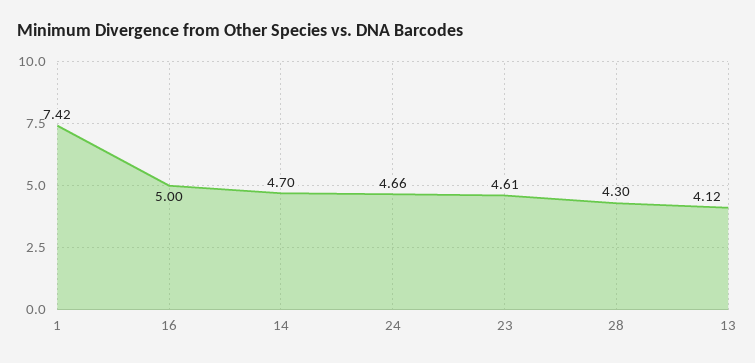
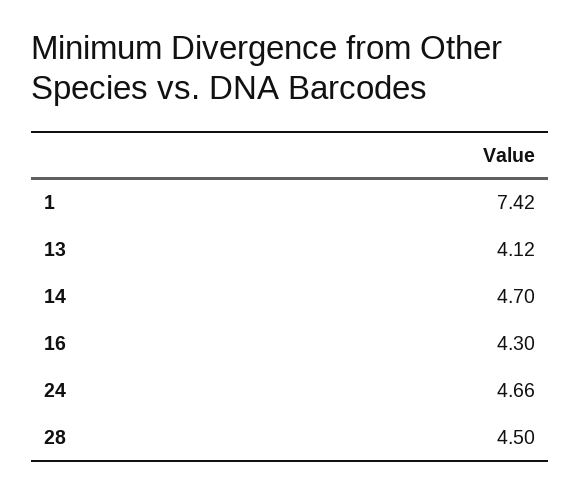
  {
    "1": 7.42,
-   "16": 5,
+   "16": 4.3,
    "14": 4.7,
    "24": 4.66,
-   "23": 4.61,
-   "28": 4.3,
+   "28": 4.5,
    "13": 4.12
  }

